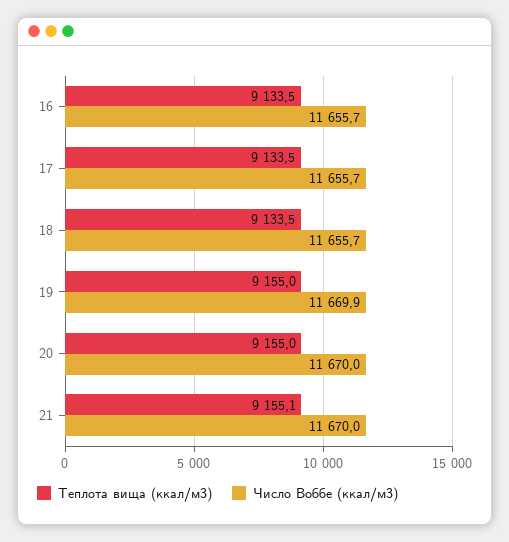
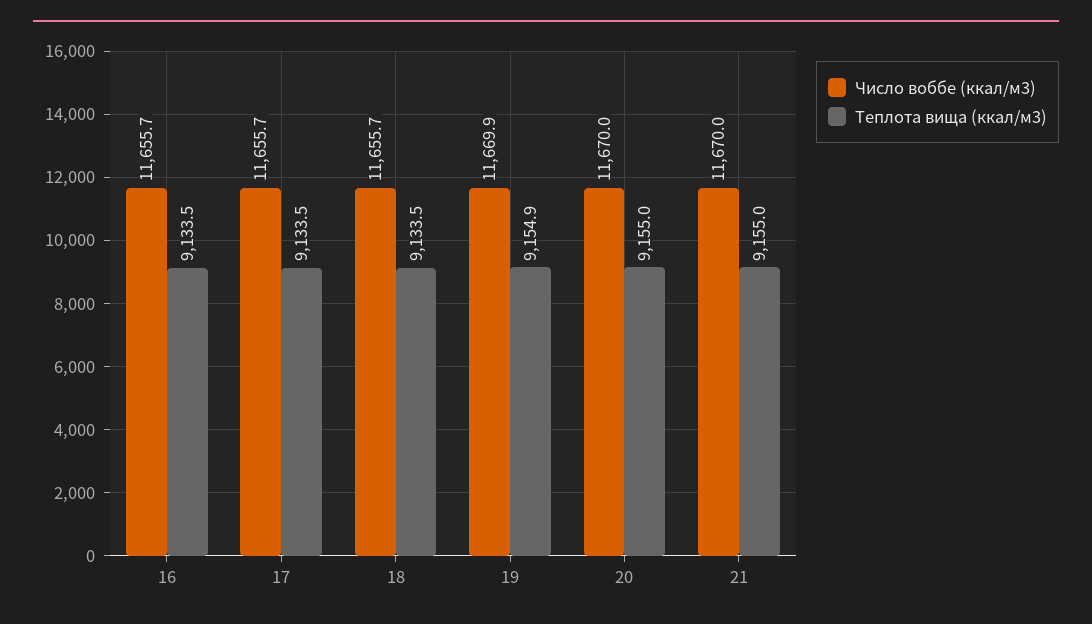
  {
    "Теплота вища (ккал/м3)": {
      "16": 9133.5,
      "17": 9133.5,
      "18": 9133.5,
-     "19": 9155,
+     "19": 9154.9,
      "20": 9155,
-     "21": 9155.1
+     "21": 9155
    },
    "Число Воббе (ккал/м3)": {
      "16": 11655.7,
      "17": 11655.7,
      "18": 11655.7,
      "19": 11669.9,
      "20": 11670,
      "21": 11670
    }
  }

